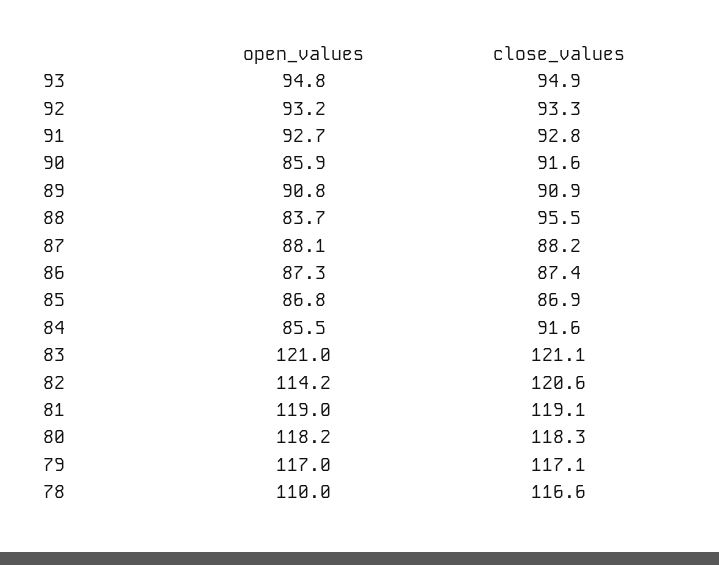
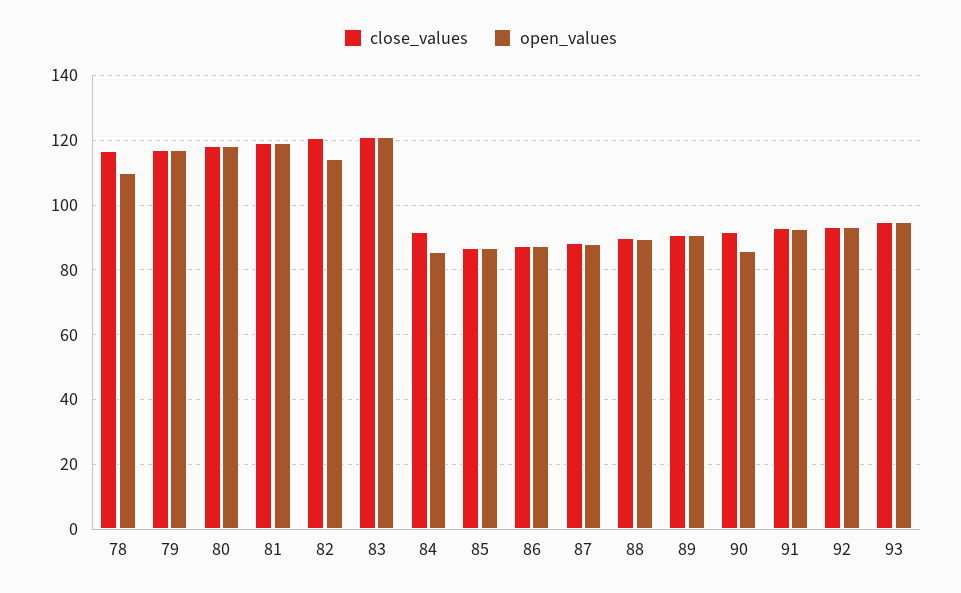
  {
    "open_values": {
      "93": 94.8,
      "92": 93.2,
      "91": 92.7,
      "90": 85.9,
      "89": 90.8,
-     "88": 83.7,
+     "88": 90,
      "87": 88.1,
      "86": 87.3,
      "85": 86.8,
      "84": 85.5,
      "83": 121,
      "82": 114.2,
      "81": 119,
      "80": 118.2,
      "79": 117,
      "78": 110
    },
    "close_values": {
      "93": 94.9,
      "92": 93.3,
      "91": 92.8,
      "90": 91.6,
      "89": 90.9,
-     "88": 95.5,
+     "88": 90,
      "87": 88.2,
      "86": 87.4,
      "85": 86.9,
      "84": 91.6,
      "83": 121.1,
      "82": 120.6,
      "81": 119.1,
      "80": 118.3,
      "79": 117.1,
      "78": 116.6
    }
  }

